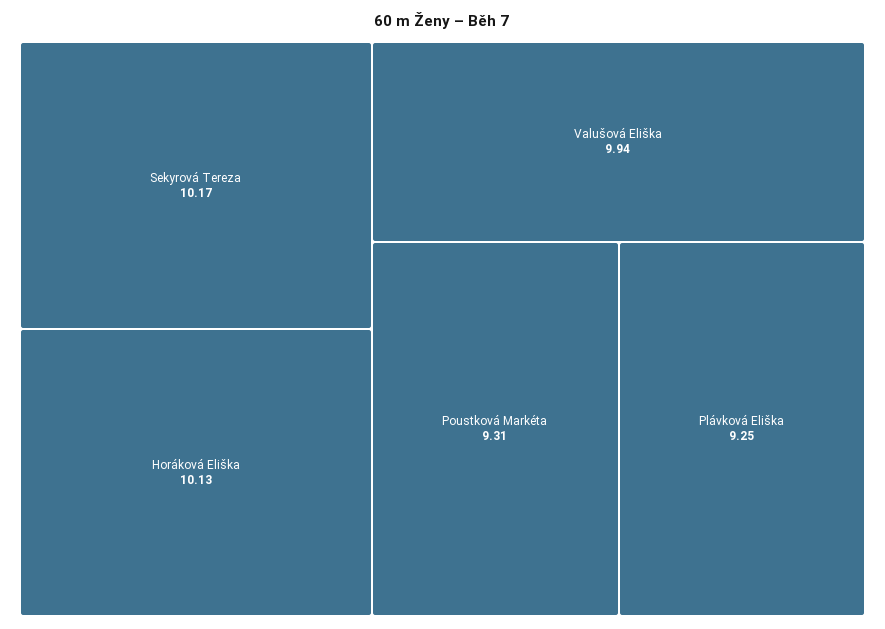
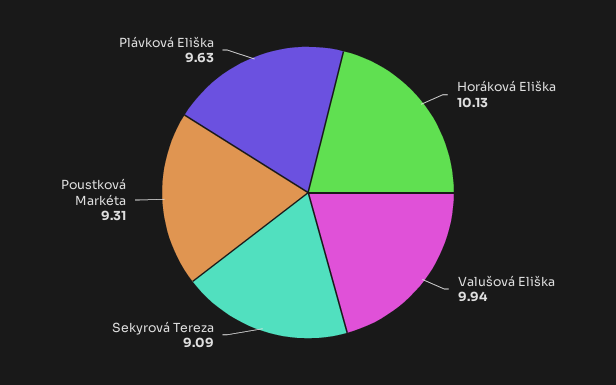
  {
-   "Sekyrová Tereza": 10.17,
+   "Sekyrová Tereza": 9.09,
    "Horáková Eliška": 10.13,
    "Valušová Eliška": 9.94,
    "Poustková Markéta": 9.31,
-   "Plávková Eliška": 9.25
+   "Plávková Eliška": 9.63
  }

